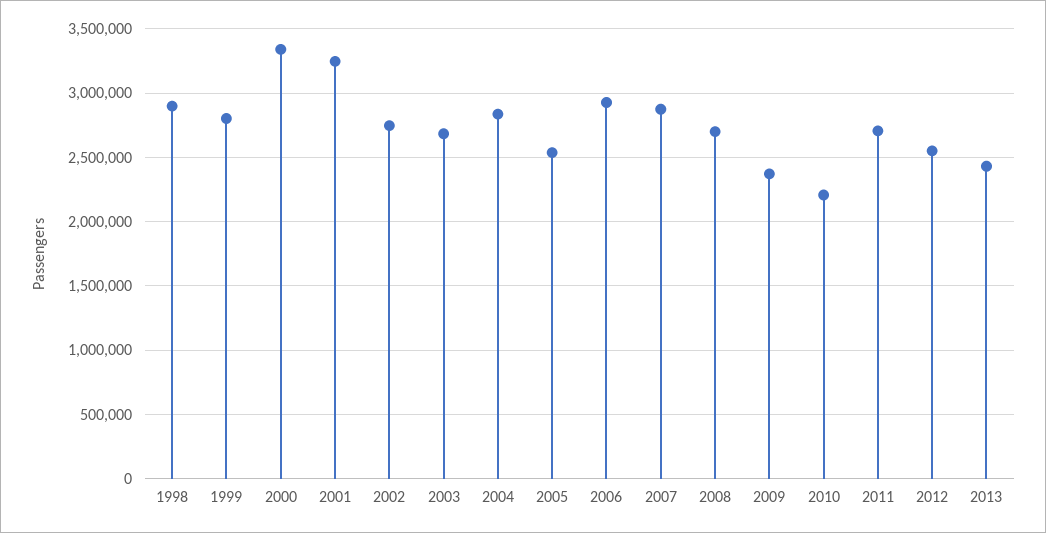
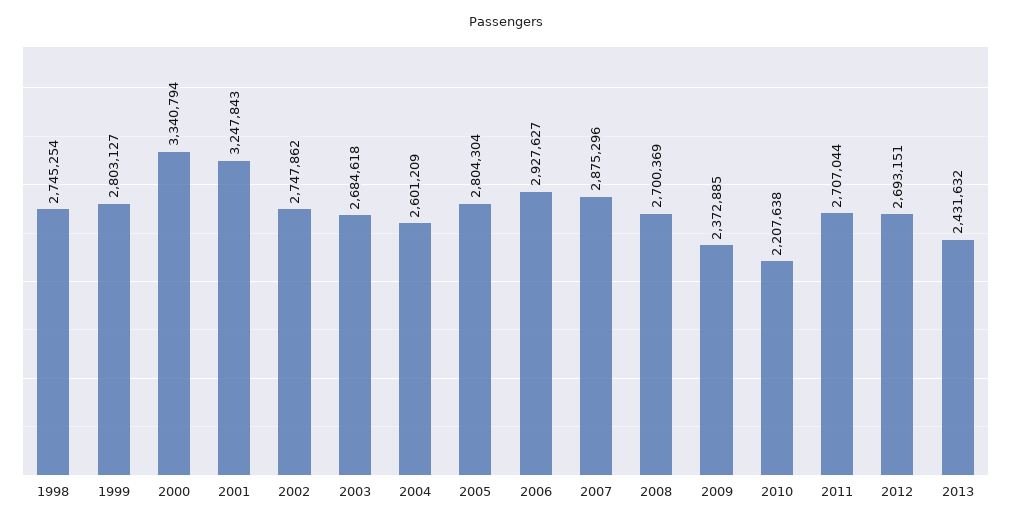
  {
-   "1998": 2900000,
+   "1998": 2745254,
    "1999": 2803127,
    "2000": 3340794,
    "2001": 3247843,
    "2002": 2747862,
    "2003": 2684618,
-   "2004": 2850000,
+   "2004": 2601209,
-   "2005": 2550000,
+   "2005": 2804304,
    "2006": 2927627,
    "2007": 2875296,
    "2008": 2700369,
    "2009": 2372885,
    "2010": 2207638,
    "2011": 2707044,
-   "2012": 2550000,
+   "2012": 2693151,
    "2013": 2431632
  }

